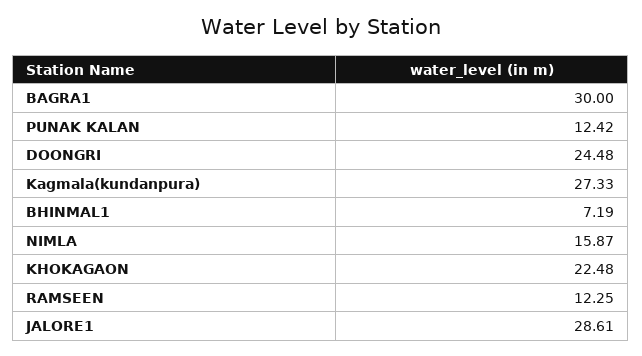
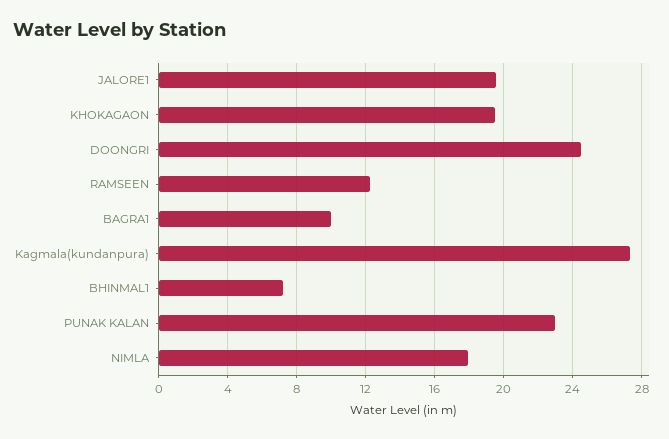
  {
-   "BAGRA1": 30,
+   "BAGRA1": 10,
-   "PUNAK KALAN": 12.42,
+   "PUNAK KALAN": 23,
    "DOONGRI": 24.48,
    "Kagmala(kundanpura)": 27.33,
    "BHINMAL1": 7.19,
-   "NIMLA": 15.87,
+   "NIMLA": 18,
-   "KHOKAGAON": 22.48,
+   "KHOKAGAON": 19.5,
    "RAMSEEN": 12.25,
-   "JALORE1": 28.61
+   "JALORE1": 19.5
  }

